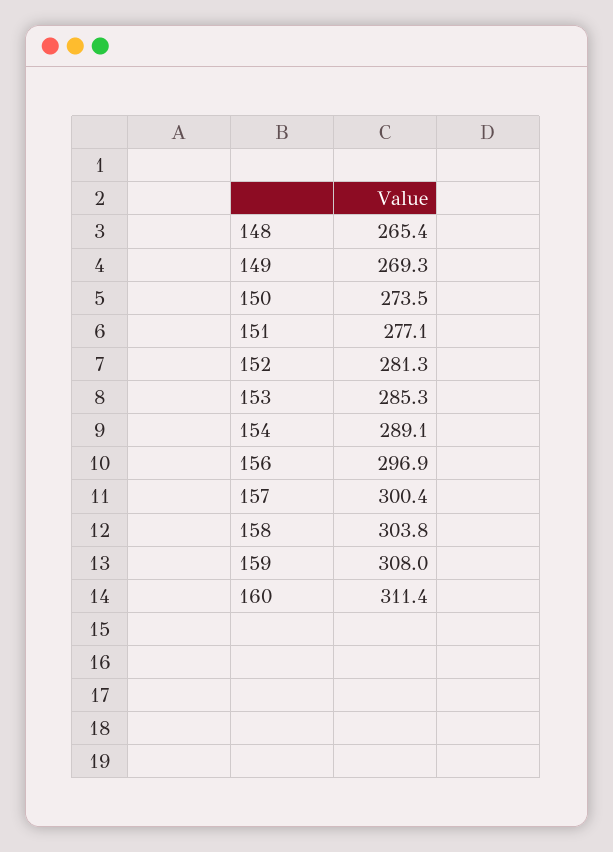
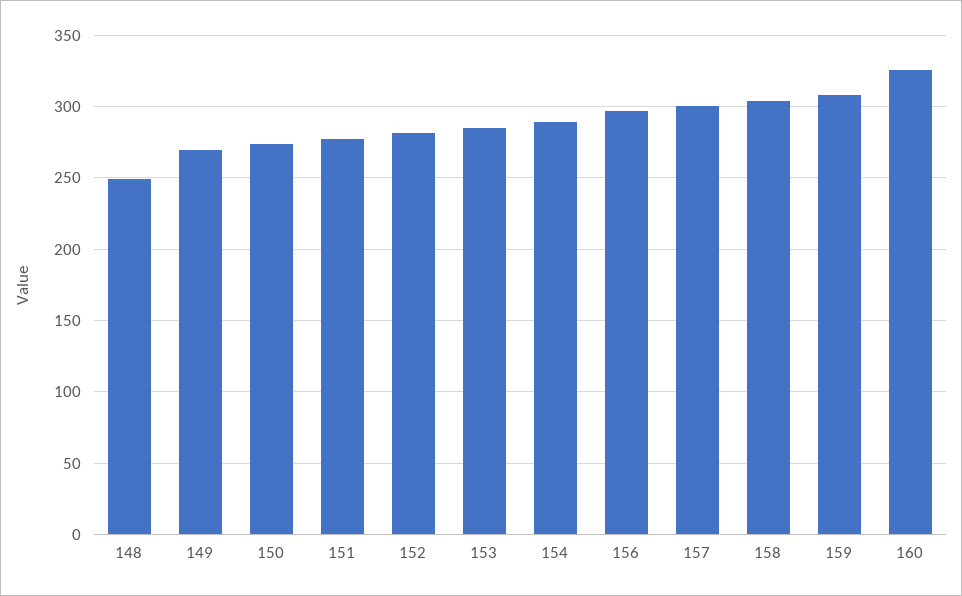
  {
-   "148": 265.4,
+   "148": 250,
    "149": 269.3,
    "150": 273.5,
    "151": 277.1,
    "152": 281.3,
    "153": 285.3,
    "154": 289.1,
    "156": 296.9,
    "157": 300.4,
    "158": 303.8,
    "159": 308,
-   "160": 311.4
+   "160": 325
  }

